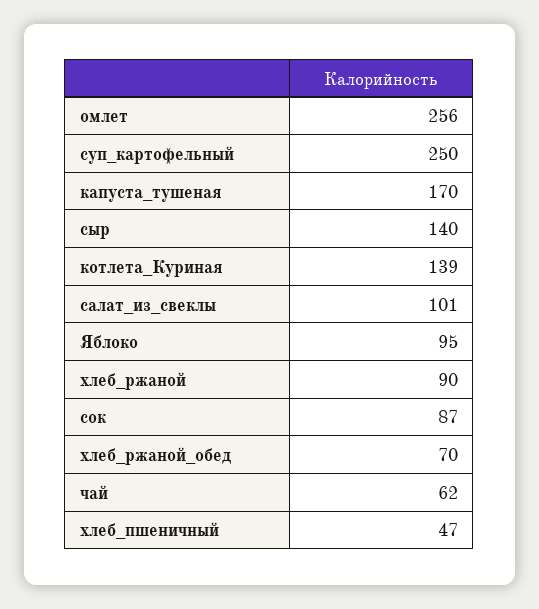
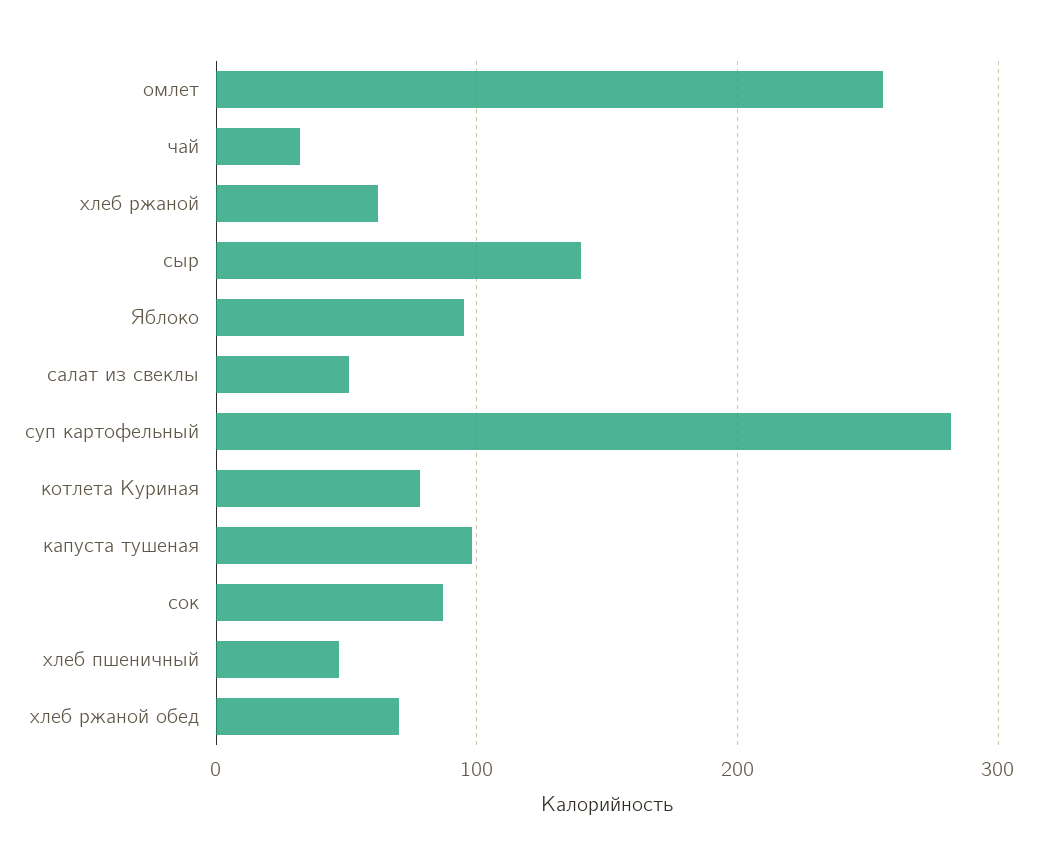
  {
    "омлет": 256,
-   "суп_картофельный": 250,
+   "суп_картофельный": 280,
-   "капуста_тушеная": 170,
+   "капуста_тушеная": 100,
    "сыр": 140,
-   "котлета_Куриная": 139,
+   "котлета_Куриная": 80,
-   "салат_из_свеклы": 101,
+   "салат_из_свеклы": 50,
    "Яблоко": 95,
-   "хлеб_ржаной": 90,
+   "хлеб_ржаной": 60,
    "сок": 87,
    "хлеб_ржаной_обед": 70,
-   "чай": 62,
+   "чай": 30,
    "хлеб_пшеничный": 47
  }

